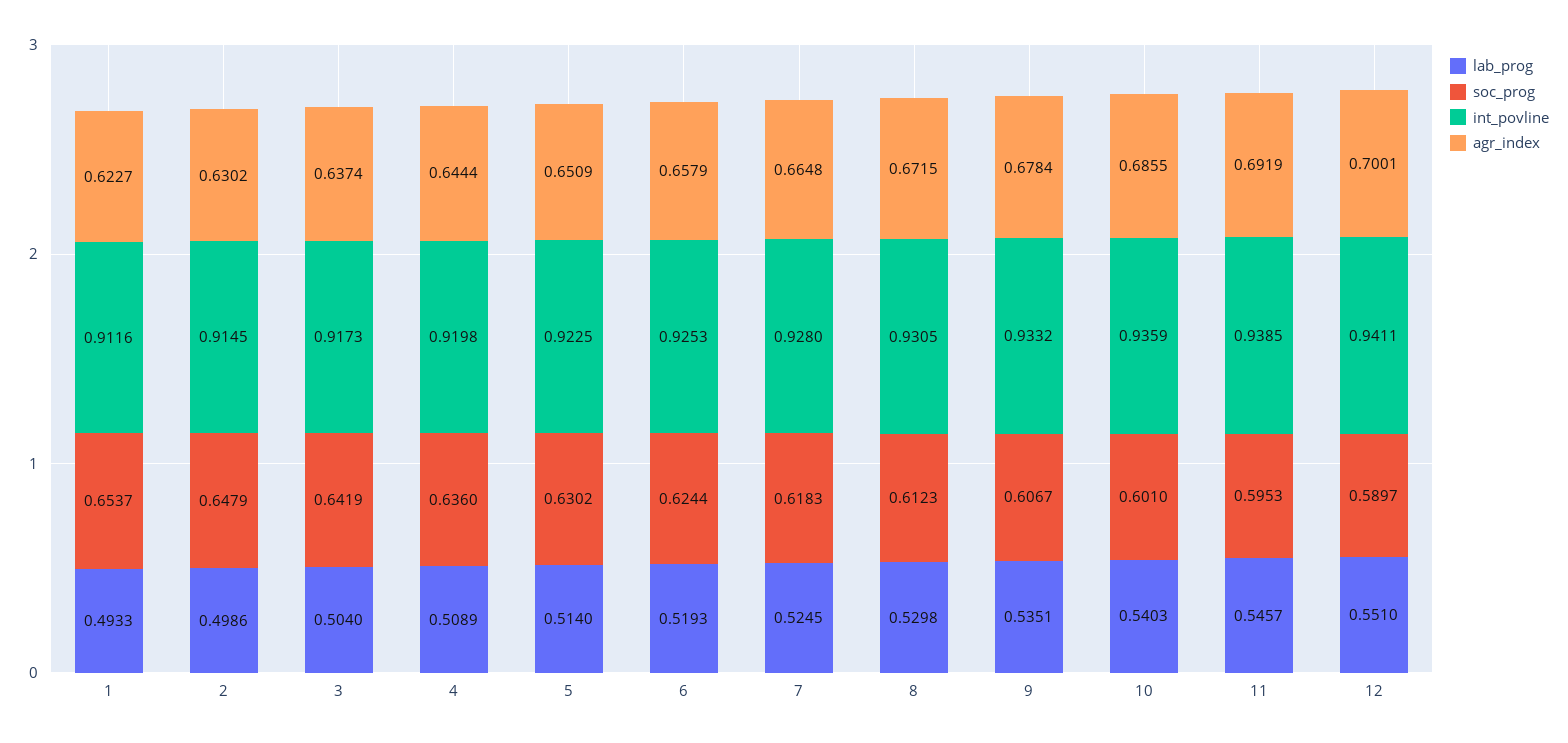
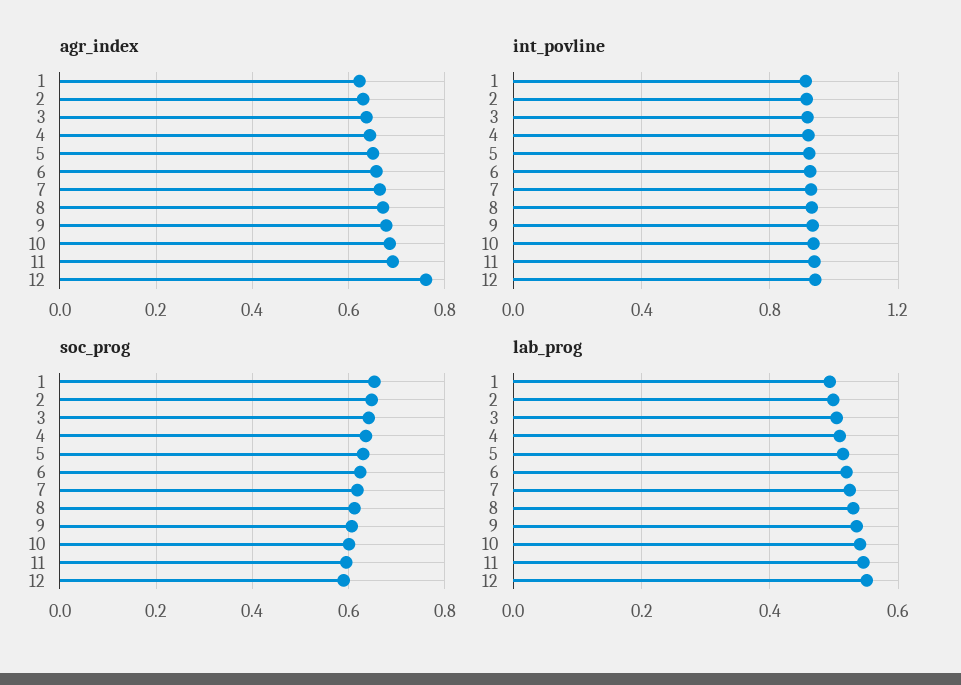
  {
    "lab_prog": {
      "1": 0.4933,
      "2": 0.4986,
      "3": 0.504,
      "4": 0.5089,
      "5": 0.514,
      "6": 0.5193,
      "7": 0.5245,
      "8": 0.5298,
      "9": 0.5351,
      "10": 0.5403,
      "11": 0.5457,
      "12": 0.551
    },
    "soc_prog": {
      "1": 0.6537,
      "2": 0.6479,
      "3": 0.6419,
      "4": 0.636,
      "5": 0.6302,
      "6": 0.6244,
      "7": 0.6183,
      "8": 0.6123,
      "9": 0.6067,
      "10": 0.601,
      "11": 0.5953,
      "12": 0.5897
    },
    "int_povline": {
      "1": 0.9116,
      "2": 0.9145,
      "3": 0.9173,
      "4": 0.9198,
      "5": 0.9225,
      "6": 0.9253,
      "7": 0.928,
      "8": 0.9305,
      "9": 0.9332,
      "10": 0.9359,
      "11": 0.9385,
      "12": 0.9411
    },
    "agr_index": {
      "1": 0.6227,
      "2": 0.6302,
      "3": 0.6374,
      "4": 0.6444,
      "5": 0.6509,
      "6": 0.6579,
      "7": 0.6648,
      "8": 0.6715,
      "9": 0.6784,
      "10": 0.6855,
      "11": 0.6919,
-     "12": 0.7001
+     "12": 0.76
    }
  }

